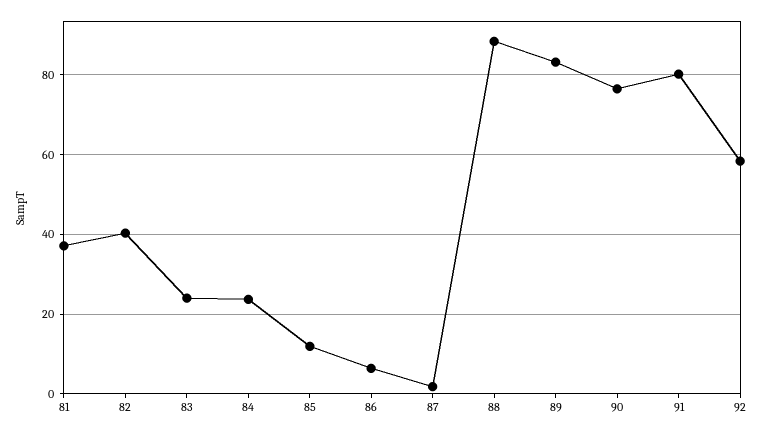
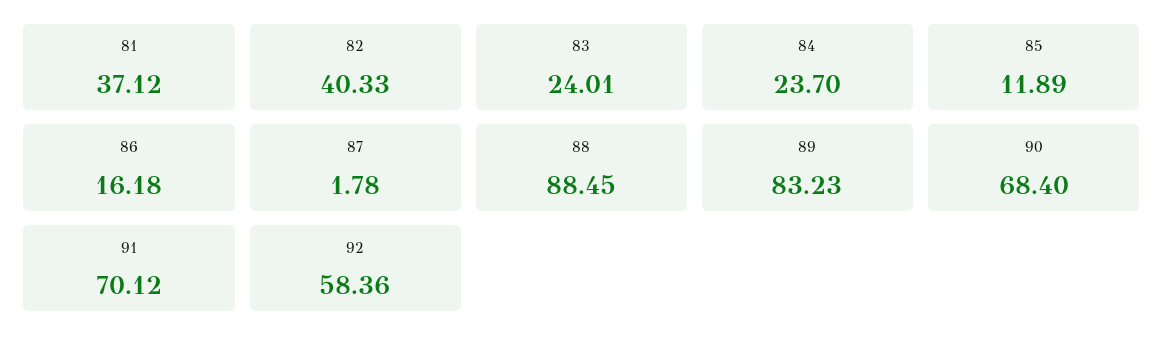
  {
    "81": 37.12,
    "82": 40.33,
    "83": 24.01,
    "84": 23.7,
    "85": 11.89,
-   "86": 6,
+   "86": 16.18,
    "87": 1.78,
    "88": 88.45,
    "89": 83.23,
-   "90": 76,
+   "90": 68.4,
-   "91": 80,
+   "91": 70.12,
    "92": 58.36
  }

